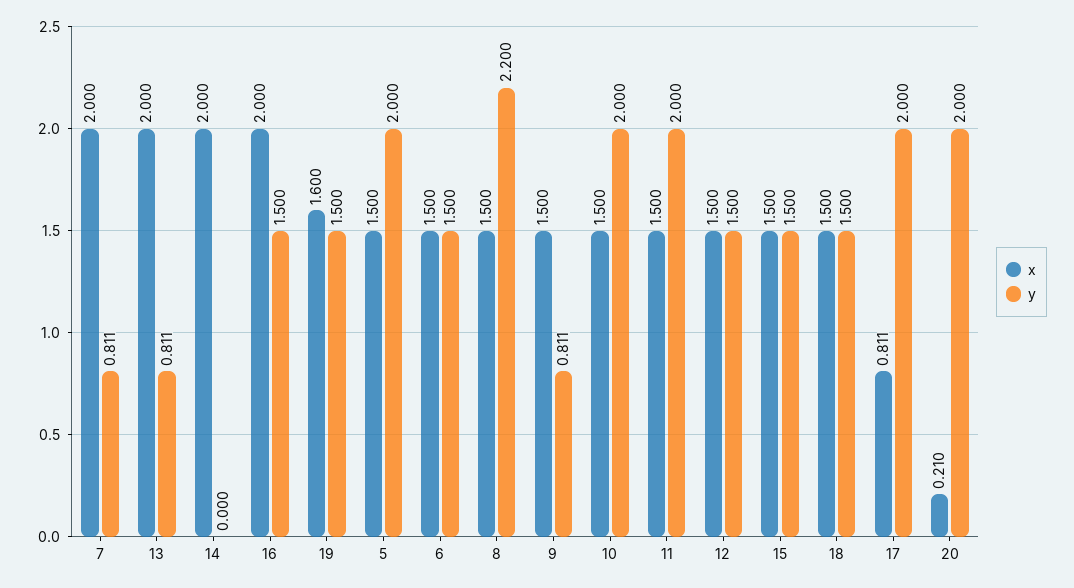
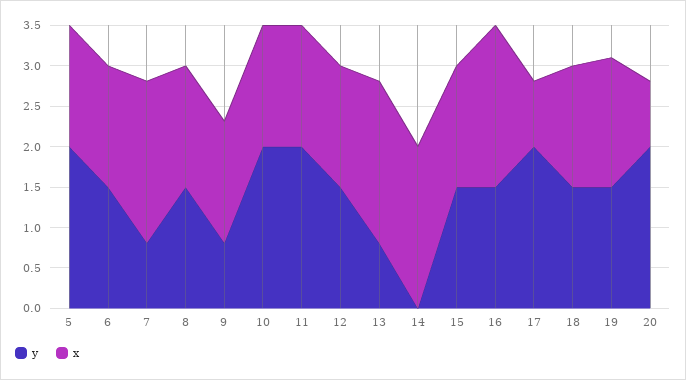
  {
    "x": {
      "7": 2,
      "13": 2,
      "14": 2,
      "16": 2,
      "19": 1.6,
      "5": 1.5,
      "6": 1.5,
      "8": 1.5,
      "9": 1.5,
      "10": 1.5,
      "11": 1.5,
      "12": 1.5,
      "15": 1.5,
      "18": 1.5,
      "17": 0.811,
-     "20": 0.21
+     "20": 0.8
    },
    "y": {
      "7": 0.811,
      "13": 0.811,
      "14": 0,
      "16": 1.5,
      "19": 1.5,
      "5": 2,
      "6": 1.5,
-     "8": 2.2,
+     "8": 1.5,
      "9": 0.811,
      "10": 2,
      "11": 2,
      "12": 1.5,
      "15": 1.5,
      "18": 1.5,
      "17": 2,
      "20": 2
    }
  }

